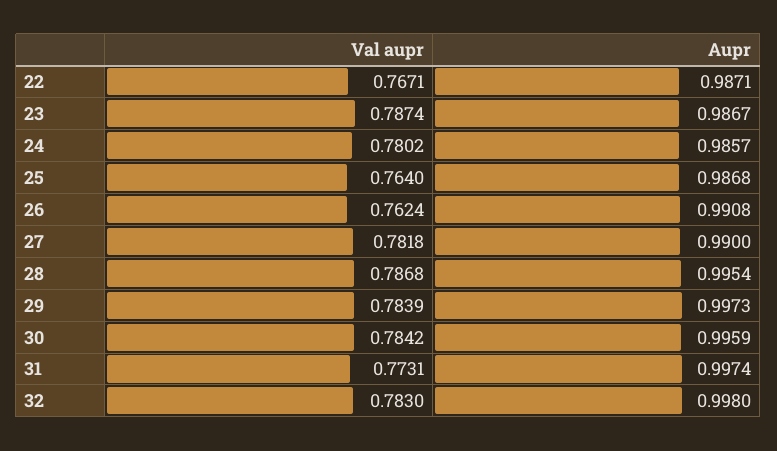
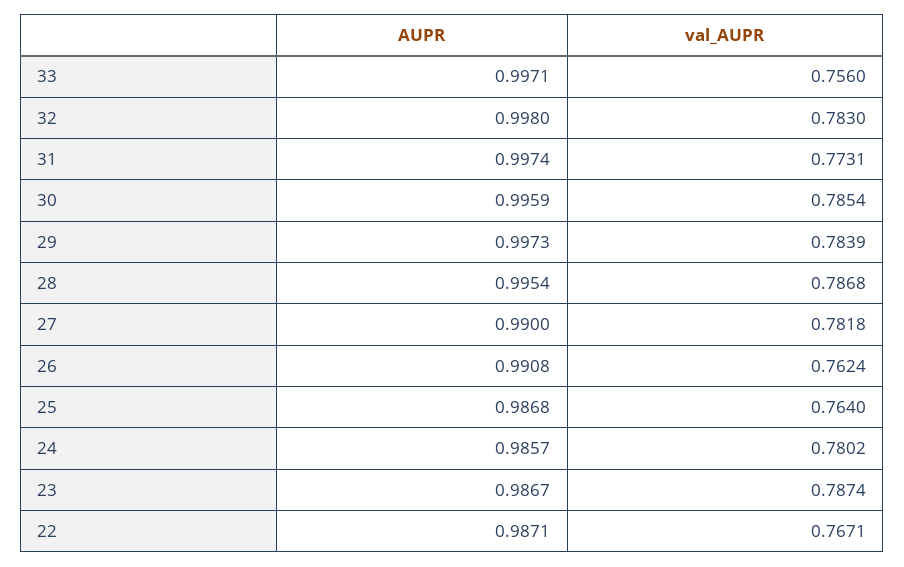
  {
    "Val aupr": {
      "22": 0.7671,
      "23": 0.7874,
      "24": 0.7802,
      "25": 0.764,
      "26": 0.7624,
      "27": 0.7818,
      "28": 0.7868,
      "29": 0.7839,
-     "30": 0.7842,
+     "30": 0.7854,
      "31": 0.7731,
-     "32": 0.783
+     "32": 0.783,
+     "33": 0.756
    },
    "Aupr": {
      "22": 0.9871,
      "23": 0.9867,
      "24": 0.9857,
      "25": 0.9868,
      "26": 0.9908,
      "27": 0.99,
      "28": 0.9954,
      "29": 0.9973,
      "30": 0.9959,
      "31": 0.9974,
-     "32": 0.998
+     "32": 0.998,
+     "33": 0.9971
    }
  }

